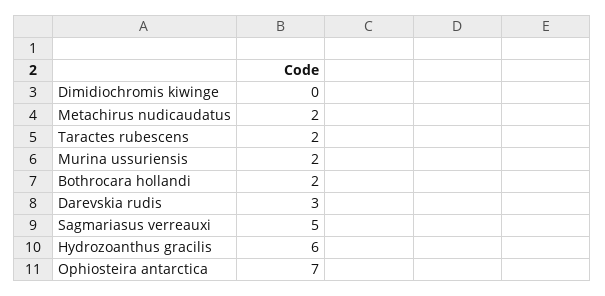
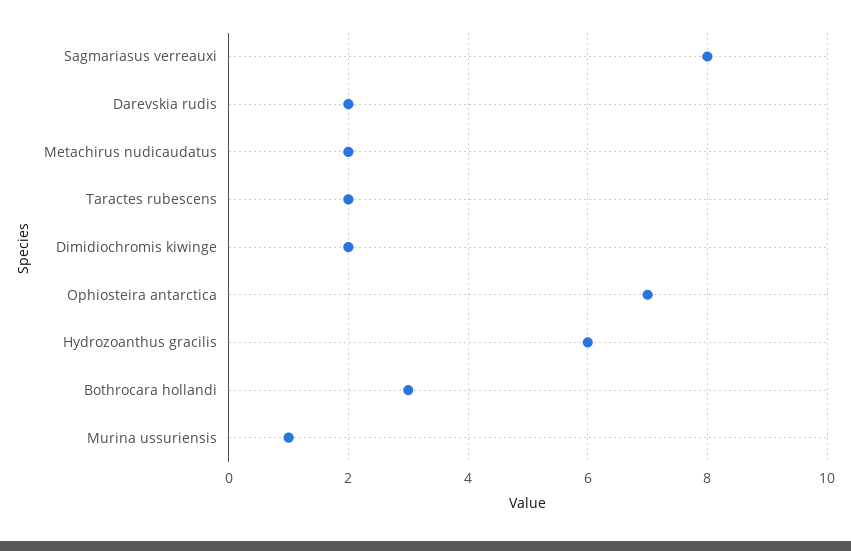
  {
-   "Dimidiochromis kiwinge": 0,
+   "Dimidiochromis kiwinge": 2,
    "Metachirus nudicaudatus": 2,
    "Taractes rubescens": 2,
-   "Murina ussuriensis": 2,
+   "Murina ussuriensis": 1,
-   "Bothrocara hollandi": 2,
+   "Bothrocara hollandi": 3,
-   "Darevskia rudis": 3,
+   "Darevskia rudis": 2,
-   "Sagmariasus verreauxi": 5,
+   "Sagmariasus verreauxi": 8,
    "Hydrozoanthus gracilis": 6,
    "Ophiosteira antarctica": 7
  }

